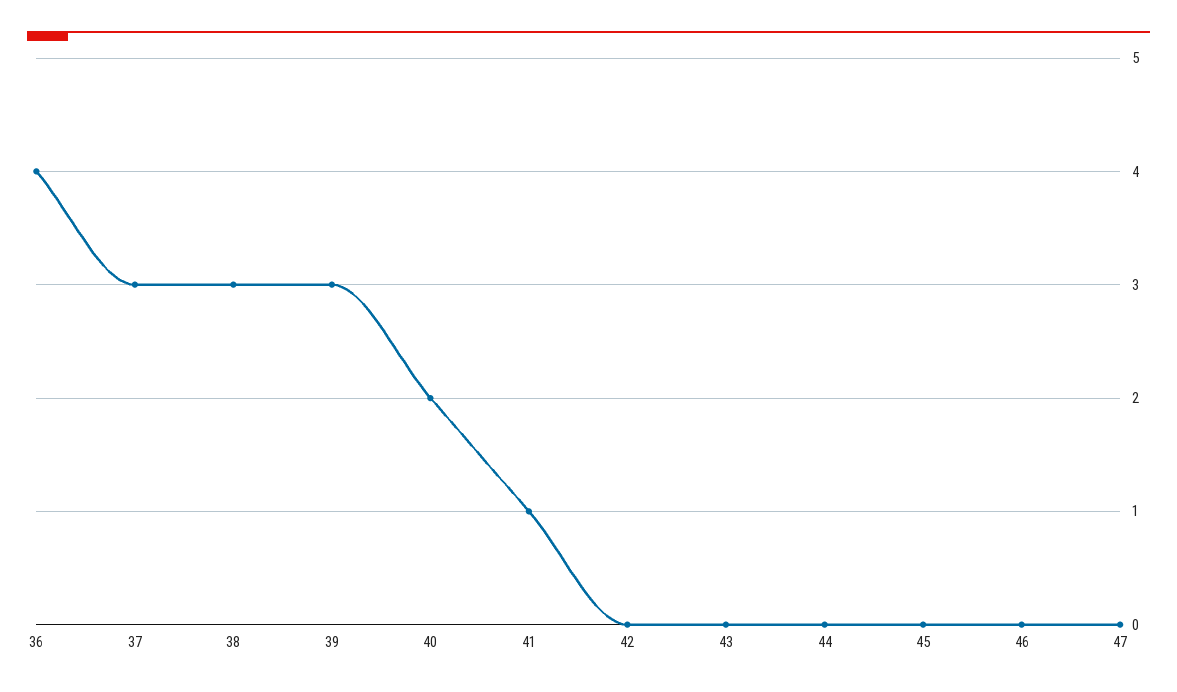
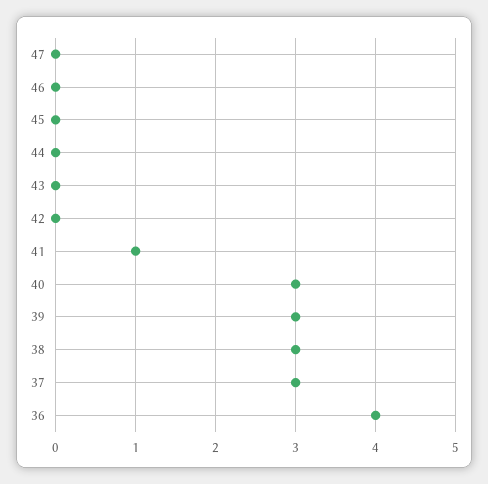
  {
    "36": 4,
    "37": 3,
    "38": 3,
    "39": 3,
-   "40": 2,
+   "40": 3,
    "41": 1,
    "42": 0,
    "43": 0,
    "44": 0,
    "45": 0,
    "46": 0,
    "47": 0
  }

